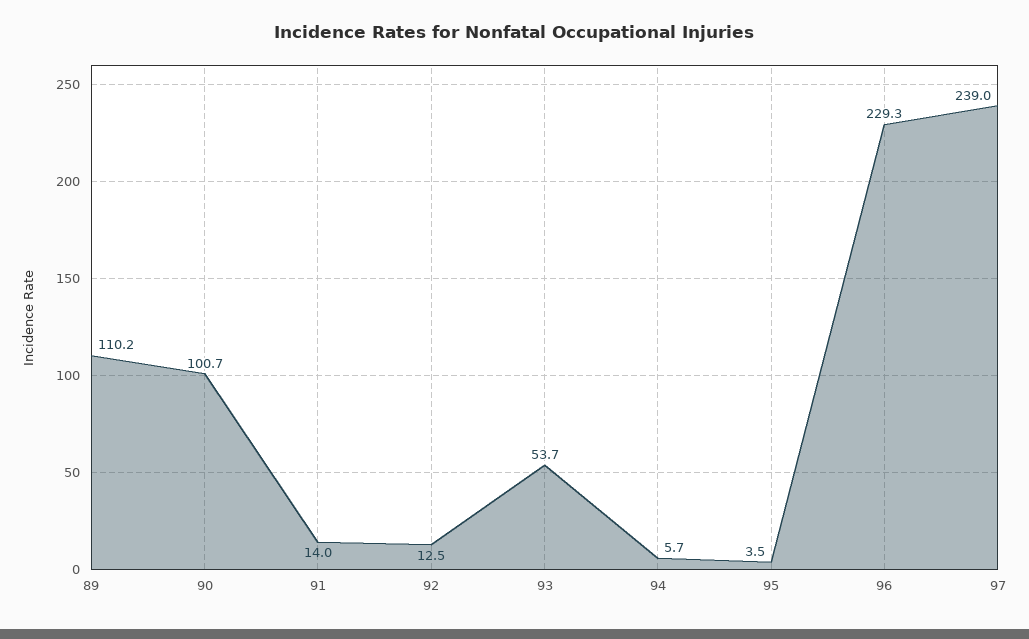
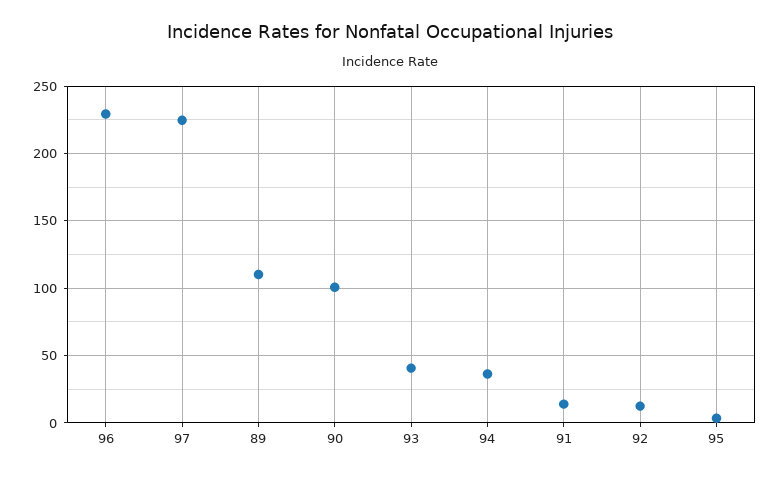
  {
    "89": 110.2,
    "90": 100.7,
    "91": 14,
    "92": 12.5,
-   "93": 53.7,
+   "93": 40,
-   "94": 5.7,
+   "94": 35,
    "95": 3.5,
    "96": 229.3,
-   "97": 239
+   "97": 225
  }

